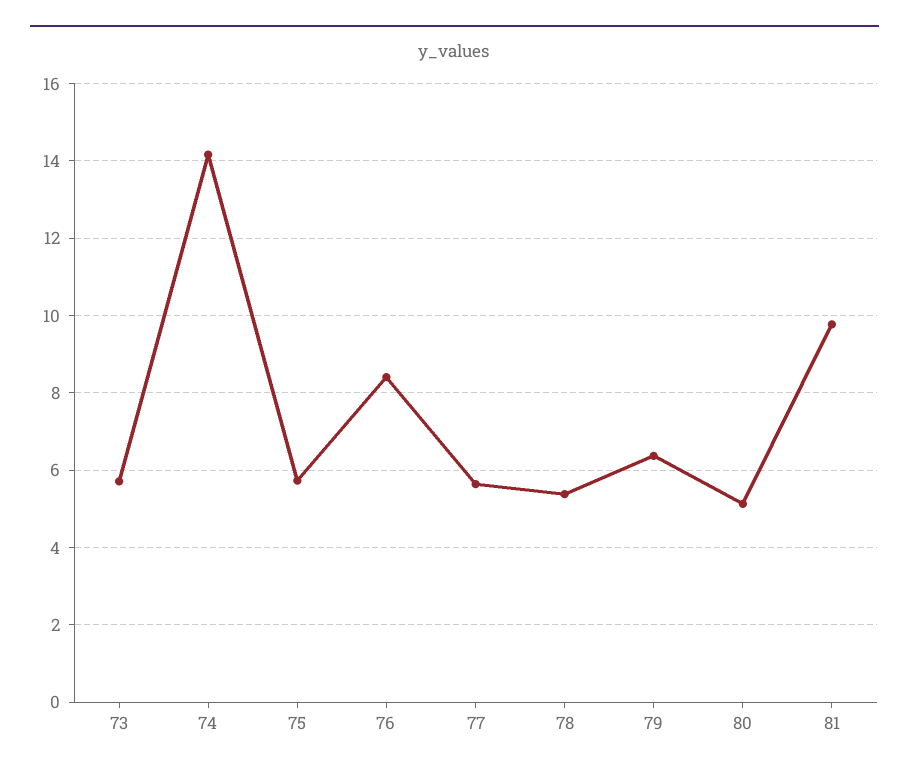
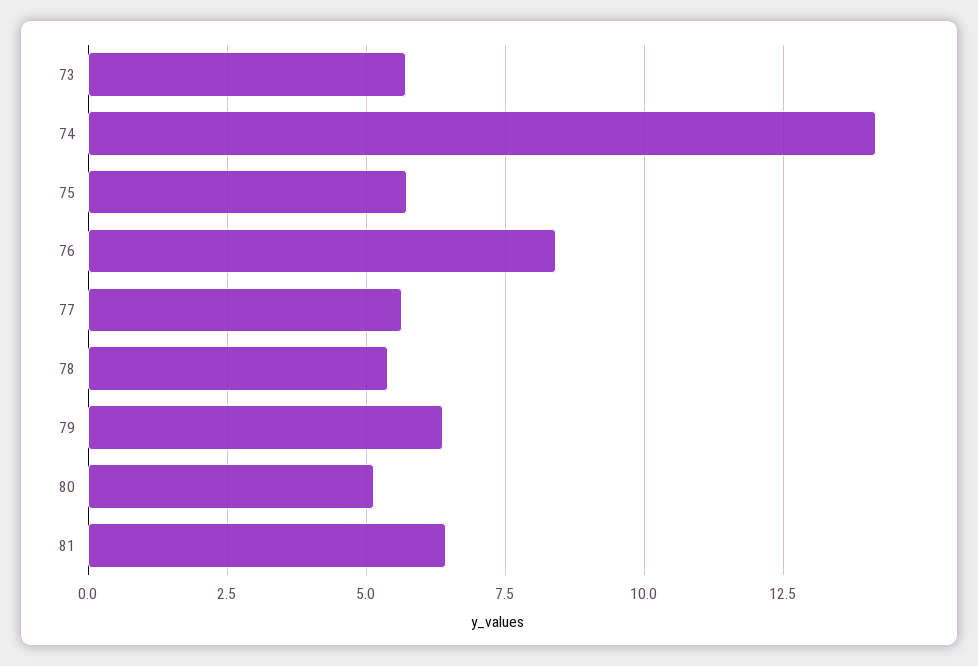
  {
    "73": 5.8,
    "74": 14.2,
    "75": 5.8,
    "76": 8.4,
    "77": 5.6,
    "78": 5.4,
    "79": 6.4,
    "80": 5.2,
-   "81": 9.8
+   "81": 6.5
  }

